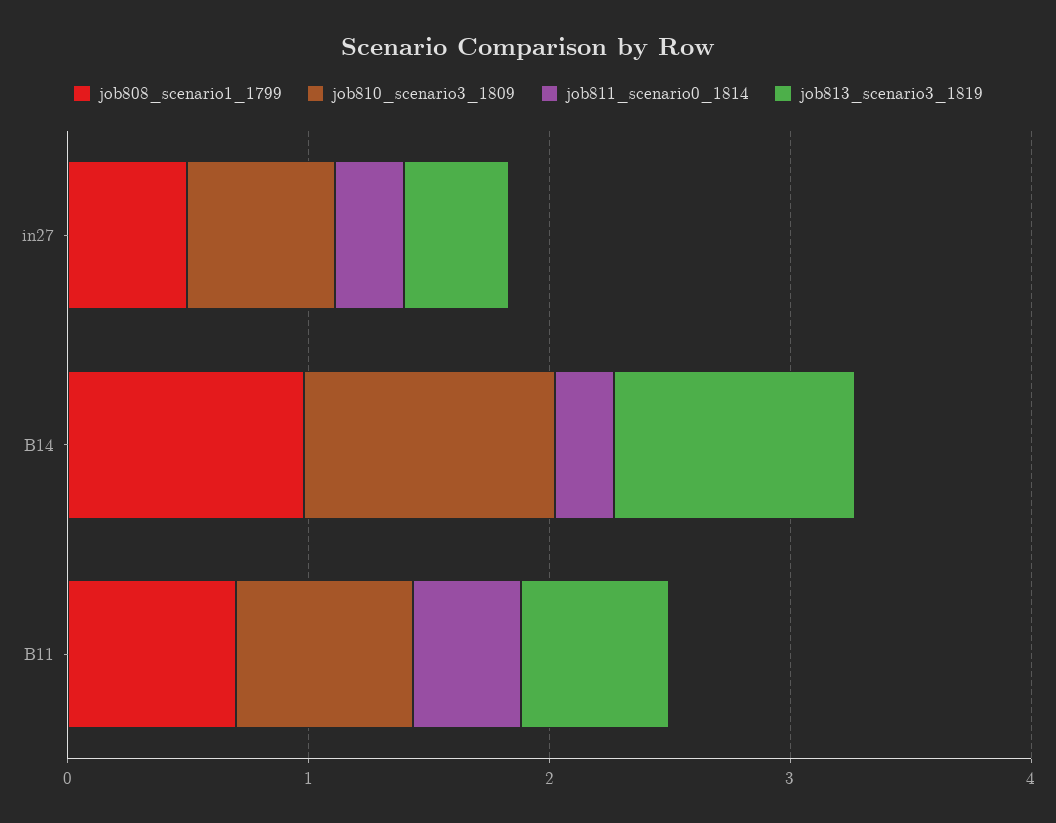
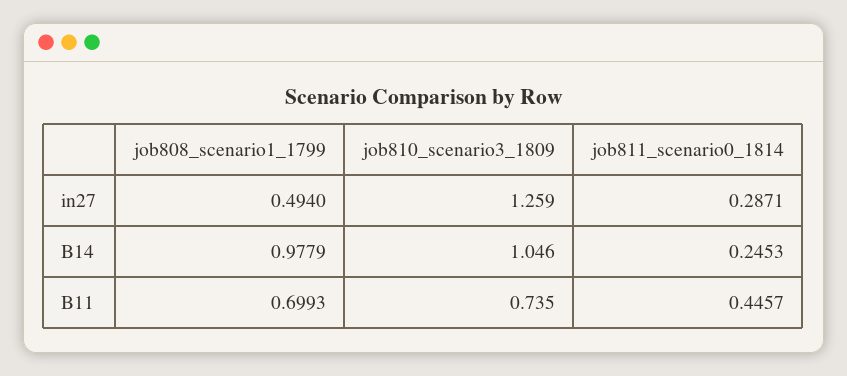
  {
    "job808_scenario1_1799": {
      "in27": 0.494,
      "B14": 0.9779,
      "B11": 0.6993
    },
    "job810_scenario3_1809": {
-     "in27": 0.6,
+     "in27": 1.259,
      "B14": 1.046,
      "B11": 0.735
    },
    "job811_scenario0_1814": {
      "in27": 0.2871,
      "B14": 0.2453,
      "B11": 0.4457
-   },
+   }
-   "job813_scenario3_1819": {
-     "in27": 0.4,
-     "B14": 1,
-     "B11": 0.6
-   }
  }

